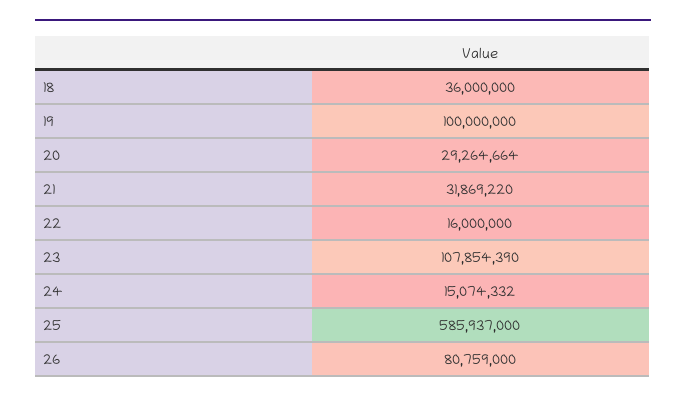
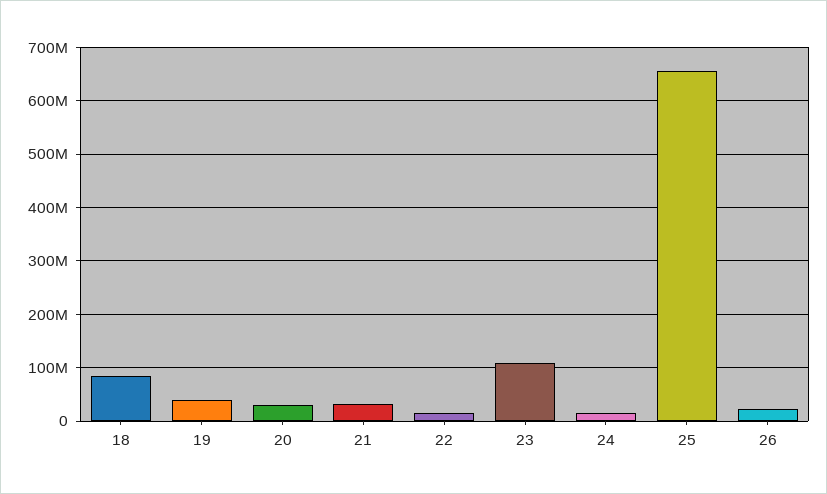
  {
-   "18": 36000000,
+   "18": 80000000,
-   "19": 100000000,
+   "19": 40000000,
    "20": 29264664,
    "21": 31869220,
    "22": 16000000,
    "23": 107854390,
    "24": 15074332,
-   "25": 585937000,
+   "25": 660000000,
-   "26": 80759000
+   "26": 20000000
  }

